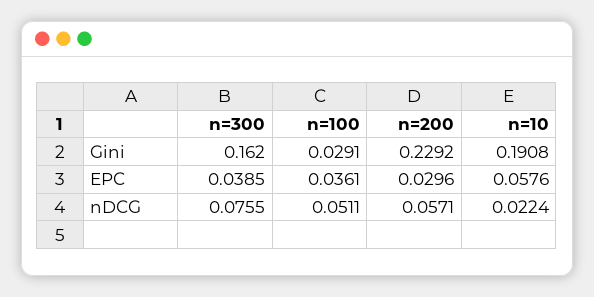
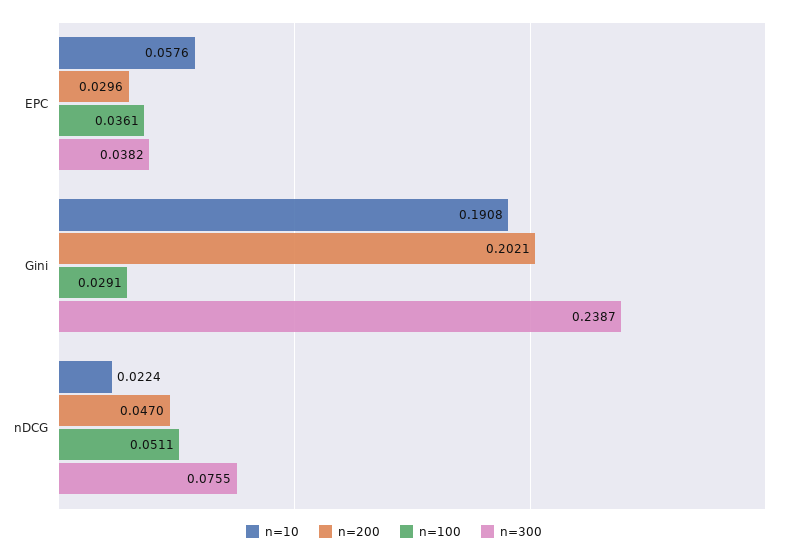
  {
    "n=300": {
-     "Gini": 0.162,
+     "Gini": 0.2387,
-     "EPC": 0.0385,
+     "EPC": 0.0382,
      "nDCG": 0.0755
    },
    "n=100": {
      "Gini": 0.0291,
      "EPC": 0.0361,
      "nDCG": 0.0511
    },
    "n=200": {
-     "Gini": 0.2292,
+     "Gini": 0.2021,
      "EPC": 0.0296,
-     "nDCG": 0.0571
+     "nDCG": 0.047
    },
    "n=10": {
      "Gini": 0.1908,
      "EPC": 0.0576,
      "nDCG": 0.0224
    }
  }

